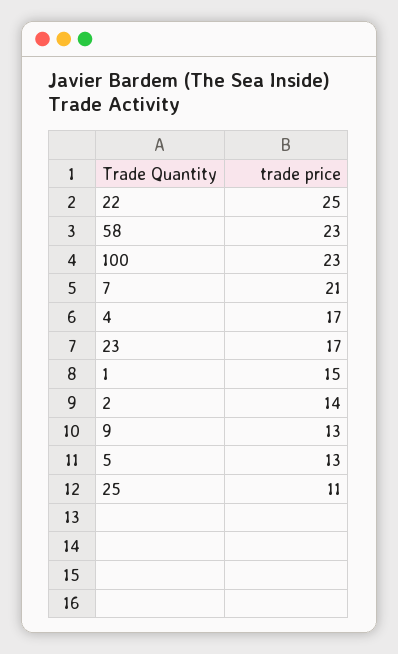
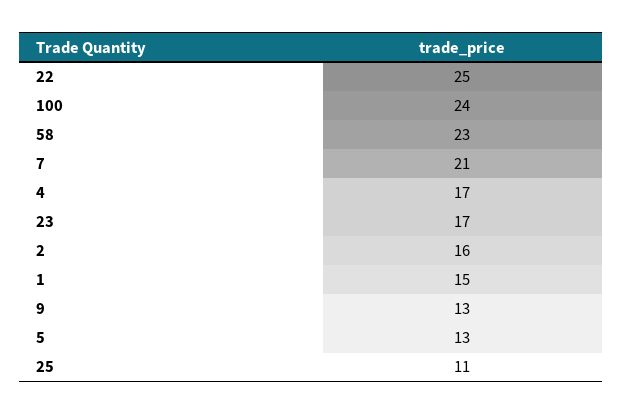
  {
    "22": 25,
    "58": 23,
-   "100": 23,
+   "100": 24,
    "7": 21,
    "4": 17,
    "23": 17,
    "1": 15,
-   "2": 14,
+   "2": 16,
    "9": 13,
    "5": 13,
    "25": 11
  }

